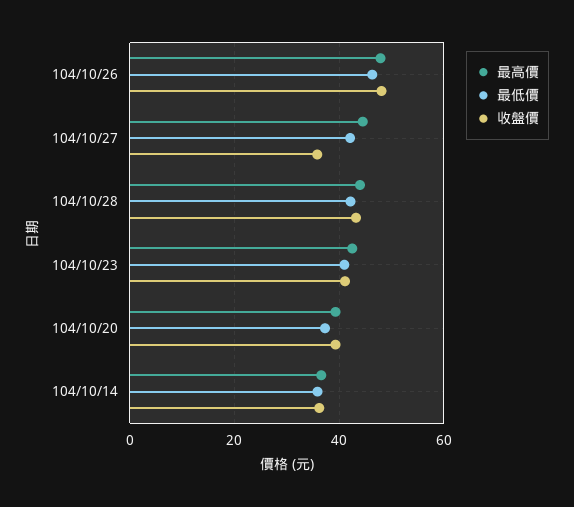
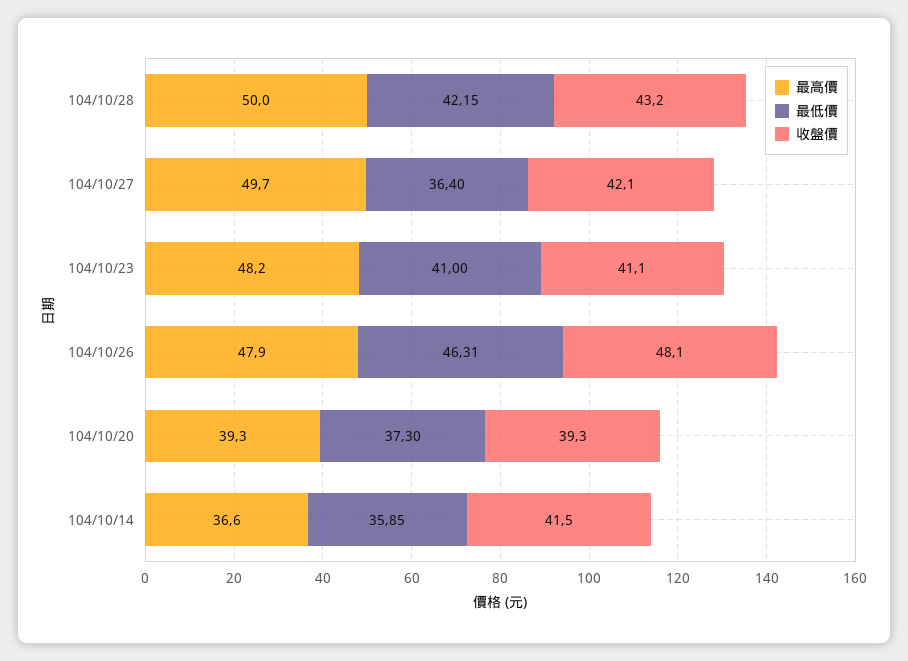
  {
    "最高價": {
      "104/10/26": 47.9,
-     "104/10/27": 44,
+     "104/10/27": 49.7,
-     "104/10/28": 44,
+     "104/10/28": 50,
-     "104/10/23": 42,
+     "104/10/23": 48.2,
      "104/10/20": 39.3,
      "104/10/14": 36.6
    },
    "最低價": {
      "104/10/26": 46.31,
-     "104/10/27": 42,
+     "104/10/27": 36.4,
      "104/10/28": 42.15,
      "104/10/23": 41,
      "104/10/20": 37.3,
      "104/10/14": 35.85
    },
    "收盤價": {
      "104/10/26": 48.1,
-     "104/10/27": 36,
+     "104/10/27": 42.1,
      "104/10/28": 43.2,
      "104/10/23": 41.1,
      "104/10/20": 39.3,
-     "104/10/14": 36
+     "104/10/14": 41.5
    }
  }

